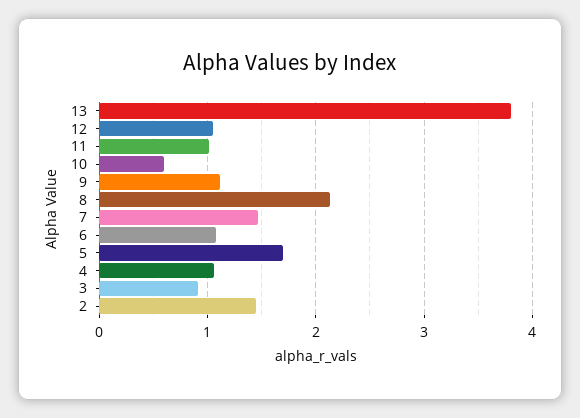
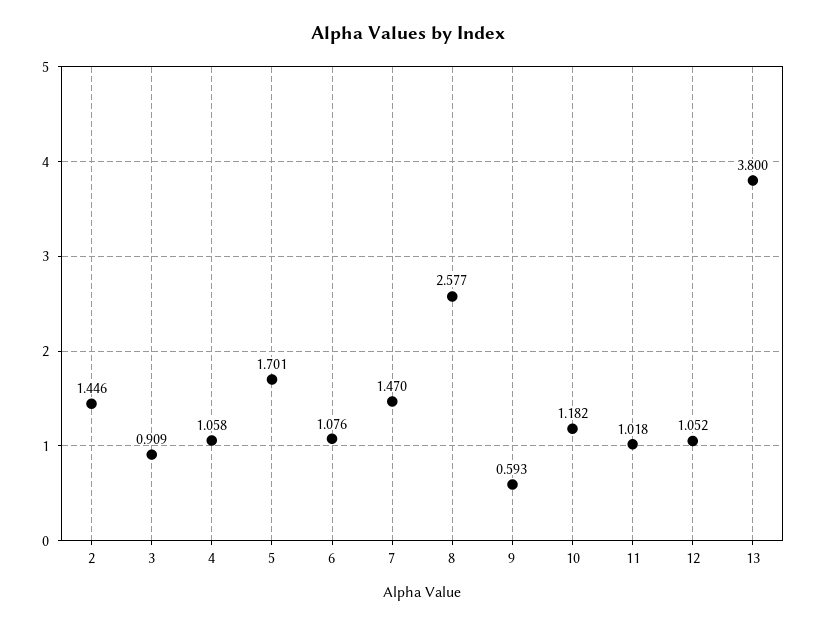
  {
    "13": 3.8,
    "12": 1.052,
    "11": 1.018,
-   "10": 0.6,
+   "10": 1.182,
-   "9": 1.1,
+   "9": 0.593,
-   "8": 2.1,
+   "8": 2.577,
    "7": 1.47,
    "6": 1.076,
    "5": 1.701,
    "4": 1.058,
    "3": 0.909,
    "2": 1.446
  }

